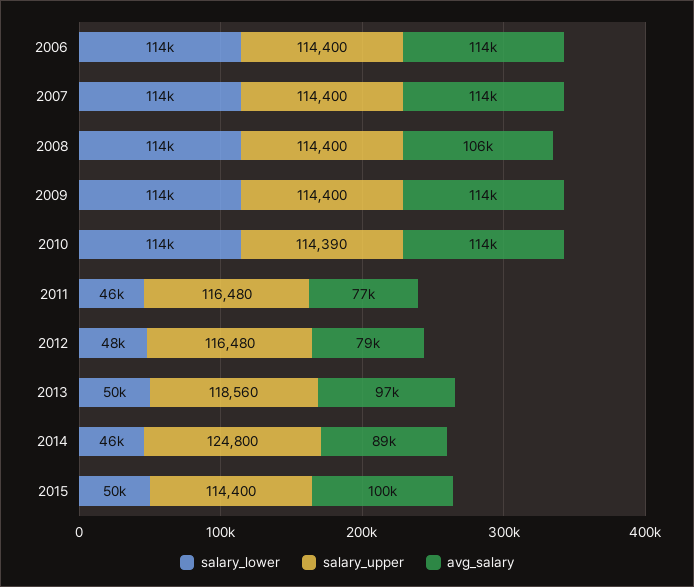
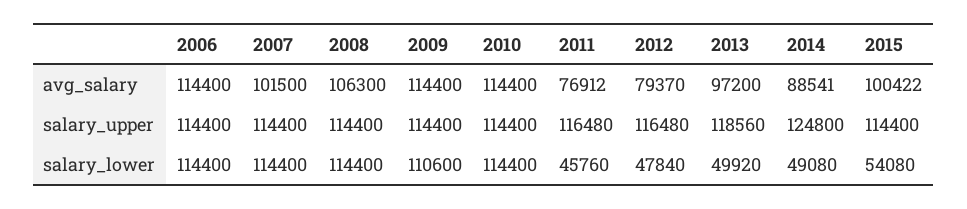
  {
    "salary_lower": {
      "2006": 114400,
      "2007": 114400,
      "2008": 114400,
-     "2009": 114000,
+     "2009": 110600,
      "2010": 114400,
      "2011": 45760,
      "2012": 47840,
      "2013": 49920,
-     "2014": 46000,
+     "2014": 49080,
-     "2015": 50000
+     "2015": 54080
    },
    "salary_upper": {
      "2006": 114400,
      "2007": 114400,
      "2008": 114400,
      "2009": 114400,
-     "2010": 114390,
+     "2010": 114400,
      "2011": 116480,
      "2012": 116480,
      "2013": 118560,
      "2014": 124800,
      "2015": 114400
    },
    "avg_salary": {
      "2006": 114400,
-     "2007": 114000,
+     "2007": 101500,
      "2008": 106300,
      "2009": 114400,
      "2010": 114400,
      "2011": 76912,
      "2012": 79370,
      "2013": 97200,
      "2014": 88541,
      "2015": 100422
    }
  }

